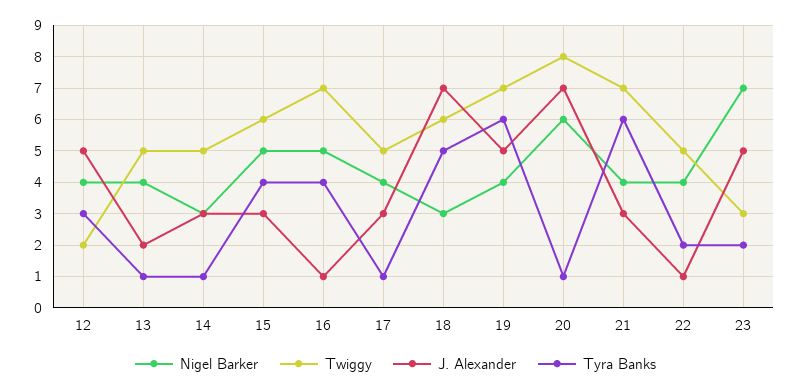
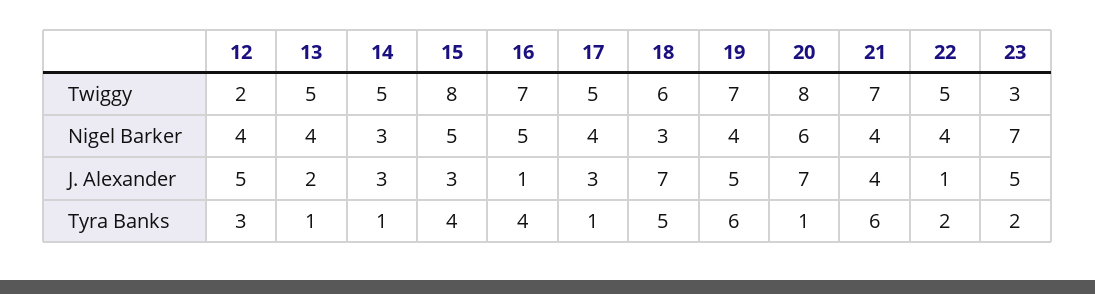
  {
    "Nigel Barker": {
      "12": 4,
      "13": 4,
      "14": 3,
      "15": 5,
      "16": 5,
      "17": 4,
      "18": 3,
      "19": 4,
      "20": 6,
      "21": 4,
      "22": 4,
      "23": 7
    },
    "Twiggy": {
      "12": 2,
      "13": 5,
      "14": 5,
-     "15": 6,
+     "15": 8,
      "16": 7,
      "17": 5,
      "18": 6,
      "19": 7,
      "20": 8,
      "21": 7,
      "22": 5,
      "23": 3
    },
    "J. Alexander": {
      "12": 5,
      "13": 2,
      "14": 3,
      "15": 3,
      "16": 1,
      "17": 3,
      "18": 7,
      "19": 5,
      "20": 7,
-     "21": 3,
+     "21": 4,
      "22": 1,
      "23": 5
    },
    "Tyra Banks": {
      "12": 3,
      "13": 1,
      "14": 1,
      "15": 4,
      "16": 4,
      "17": 1,
      "18": 5,
      "19": 6,
      "20": 1,
      "21": 6,
      "22": 2,
      "23": 2
    }
  }

